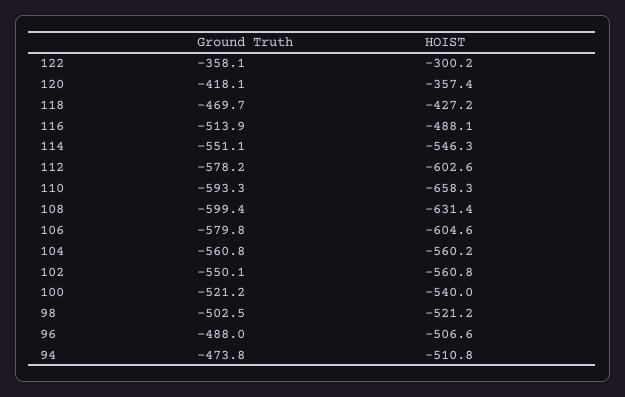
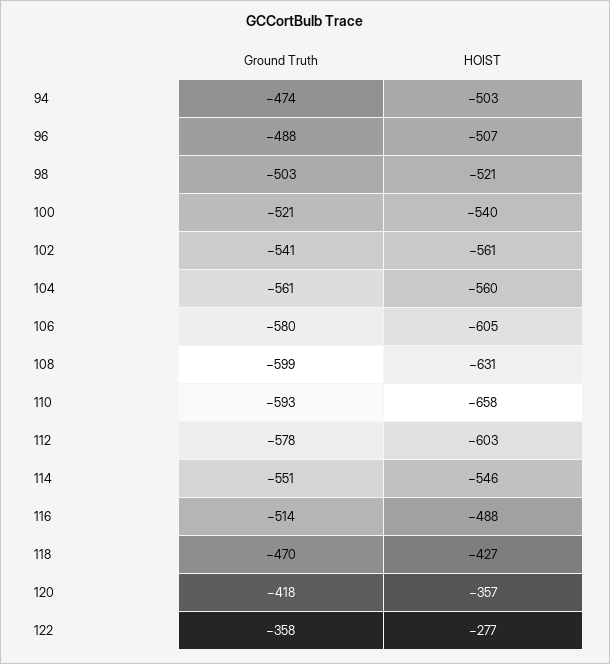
  {
    "Ground Truth": {
      "122": -358.1,
      "120": -418.1,
      "118": -469.7,
      "116": -513.9,
      "114": -551.1,
      "112": -578.2,
      "110": -593.3,
      "108": -599.4,
      "106": -579.8,
      "104": -560.8,
-     "102": -550.1,
+     "102": -541,
      "100": -521.2,
      "98": -502.5,
      "96": -488,
      "94": -473.8
    },
    "HOIST": {
-     "122": -300.2,
+     "122": -277,
      "120": -357.4,
      "118": -427.2,
      "116": -488.1,
      "114": -546.3,
      "112": -602.6,
      "110": -658.3,
      "108": -631.4,
      "106": -604.6,
      "104": -560.2,
      "102": -560.8,
      "100": -540,
      "98": -521.2,
      "96": -506.6,
-     "94": -510.8
+     "94": -503
    }
  }

